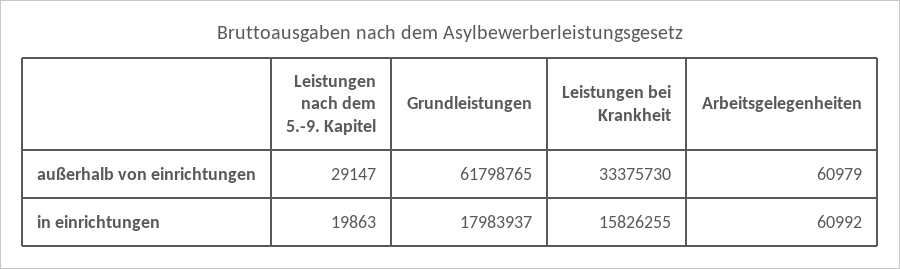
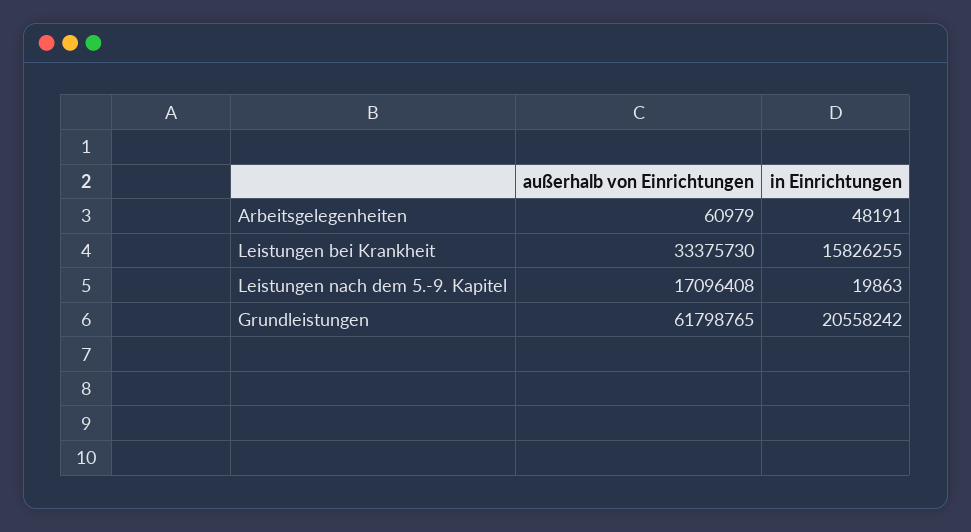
  {
    "Leistungen nach dem 5.-9. Kapitel": {
-     "außerhalb von einrichtungen": 29147,
+     "außerhalb von einrichtungen": 17096408,
      "in einrichtungen": 19863
    },
    "Grundleistungen": {
      "außerhalb von einrichtungen": 61798765,
-     "in einrichtungen": 17983937
+     "in einrichtungen": 20558242
    },
    "Leistungen bei Krankheit": {
      "außerhalb von einrichtungen": 33375730,
      "in einrichtungen": 15826255
    },
    "Arbeitsgelegenheiten": {
      "außerhalb von einrichtungen": 60979,
-     "in einrichtungen": 60992
+     "in einrichtungen": 48191
    }
  }

